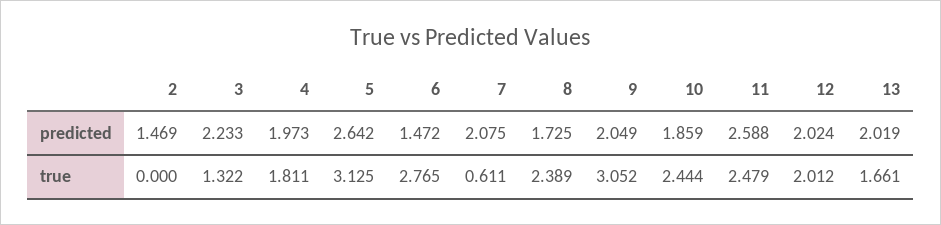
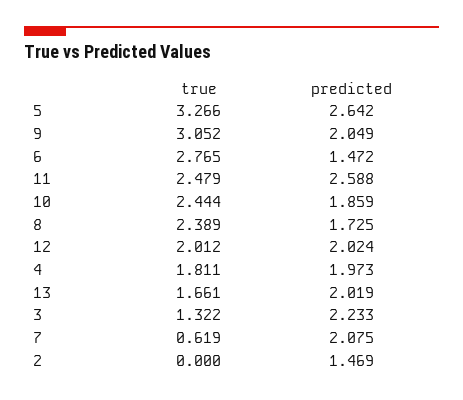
  {
    "2": {
      "predicted": 1.469,
      "true": 0
    },
    "3": {
      "predicted": 2.233,
      "true": 1.322
    },
    "4": {
      "predicted": 1.973,
      "true": 1.811
    },
    "5": {
      "predicted": 2.642,
-     "true": 3.125
+     "true": 3.266
    },
    "6": {
      "predicted": 1.472,
      "true": 2.765
    },
    "7": {
      "predicted": 2.075,
-     "true": 0.611
+     "true": 0.619
    },
    "8": {
      "predicted": 1.725,
      "true": 2.389
    },
    "9": {
      "predicted": 2.049,
      "true": 3.052
    },
    "10": {
      "predicted": 1.859,
      "true": 2.444
    },
    "11": {
      "predicted": 2.588,
      "true": 2.479
    },
    "12": {
      "predicted": 2.024,
      "true": 2.012
    },
    "13": {
      "predicted": 2.019,
      "true": 1.661
    }
  }

